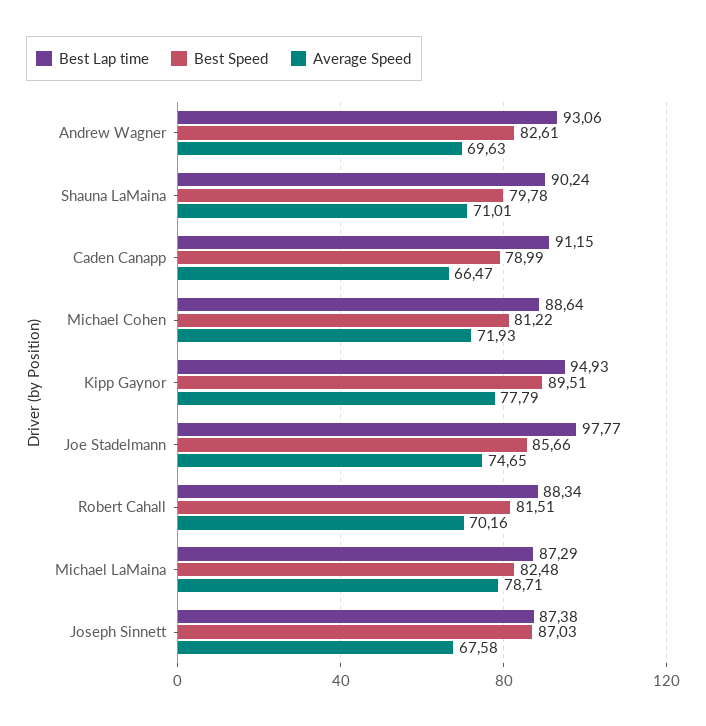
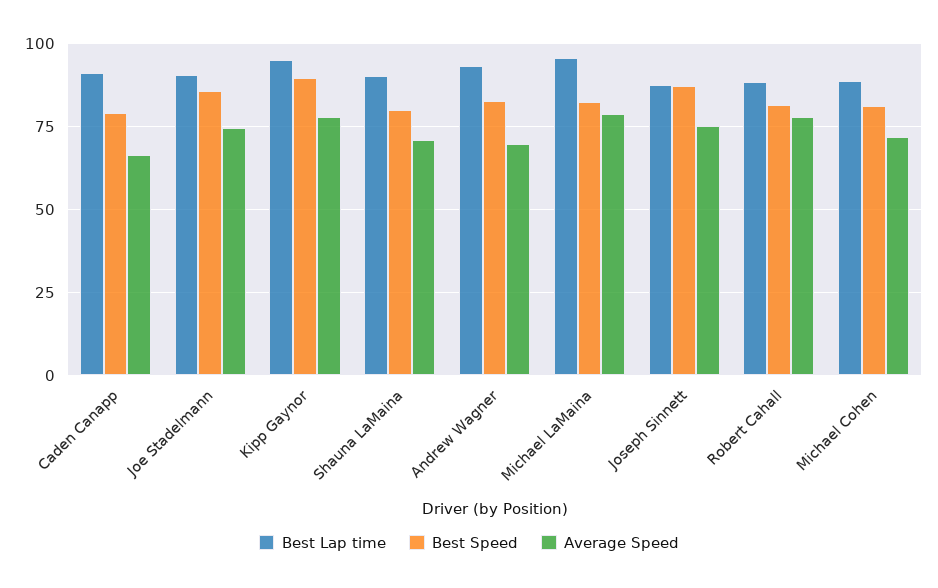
  {
    "Best Lap time": {
      "Andrew Wagner": 93.06,
      "Shauna LaMaina": 90.24,
      "Caden Canapp": 91.15,
      "Michael Cohen": 88.64,
      "Kipp Gaynor": 94.93,
-     "Joe Stadelmann": 97.77,
+     "Joe Stadelmann": 90,
      "Robert Cahall": 88.34,
-     "Michael LaMaina": 87.29,
+     "Michael LaMaina": 95,
      "Joseph Sinnett": 87.38
    },
    "Best Speed": {
      "Andrew Wagner": 82.61,
      "Shauna LaMaina": 79.78,
      "Caden Canapp": 78.99,
      "Michael Cohen": 81.22,
      "Kipp Gaynor": 89.51,
      "Joe Stadelmann": 85.66,
      "Robert Cahall": 81.51,
      "Michael LaMaina": 82.48,
      "Joseph Sinnett": 87.03
    },
    "Average Speed": {
      "Andrew Wagner": 69.63,
      "Shauna LaMaina": 71.01,
      "Caden Canapp": 66.47,
      "Michael Cohen": 71.93,
      "Kipp Gaynor": 77.79,
      "Joe Stadelmann": 74.65,
-     "Robert Cahall": 70.16,
+     "Robert Cahall": 77.5,
      "Michael LaMaina": 78.71,
-     "Joseph Sinnett": 67.58
+     "Joseph Sinnett": 75
    }
  }

